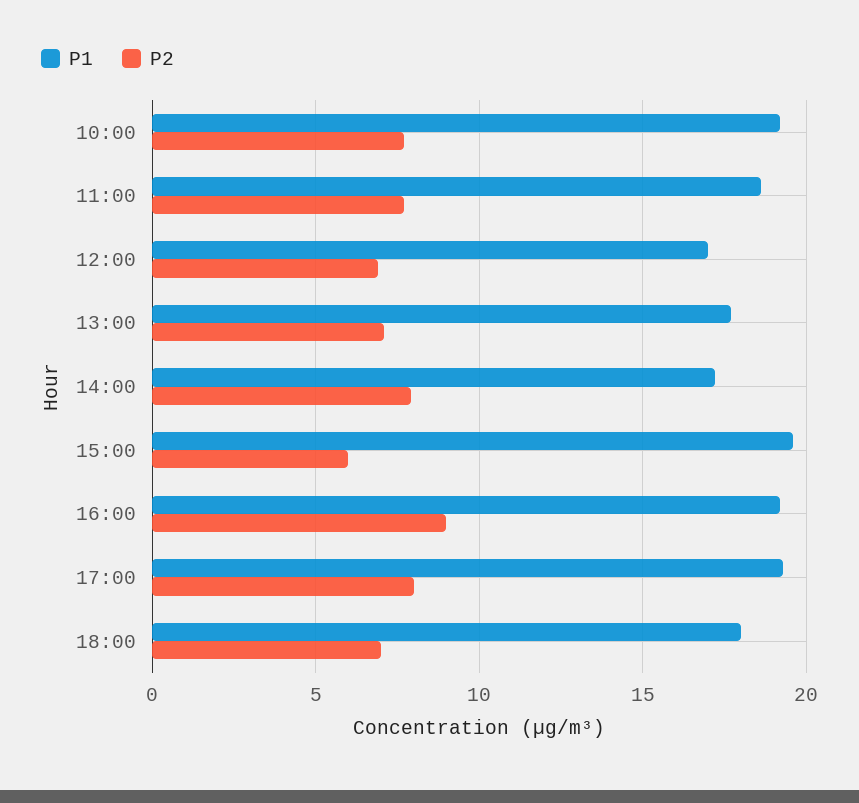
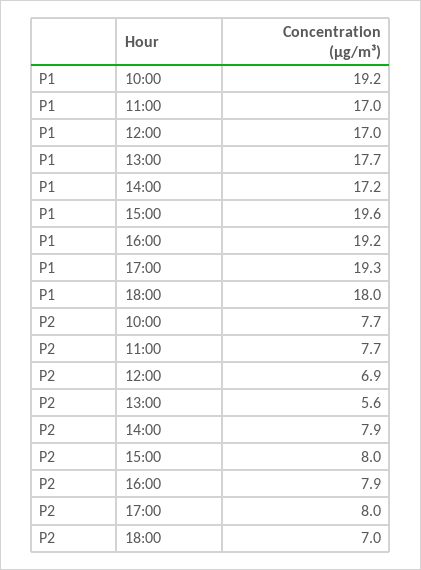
  {
    "P1": {
      "10:00": 19.2,
-     "11:00": 18.5,
+     "11:00": 17,
      "12:00": 17,
      "13:00": 17.7,
      "14:00": 17.2,
      "15:00": 19.6,
      "16:00": 19.2,
      "17:00": 19.3,
      "18:00": 18
    },
    "P2": {
      "10:00": 7.7,
      "11:00": 7.7,
      "12:00": 6.9,
-     "13:00": 7,
+     "13:00": 5.6,
      "14:00": 7.9,
-     "15:00": 6,
+     "15:00": 8,
-     "16:00": 9,
+     "16:00": 7.9,
      "17:00": 8,
      "18:00": 7
    }
  }

